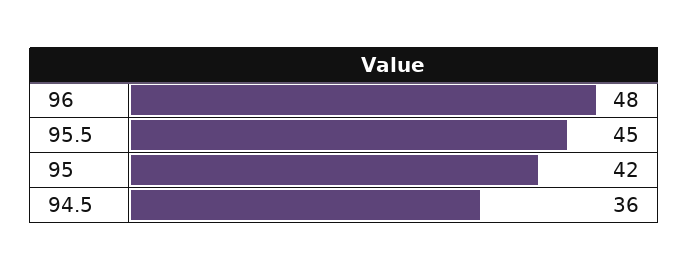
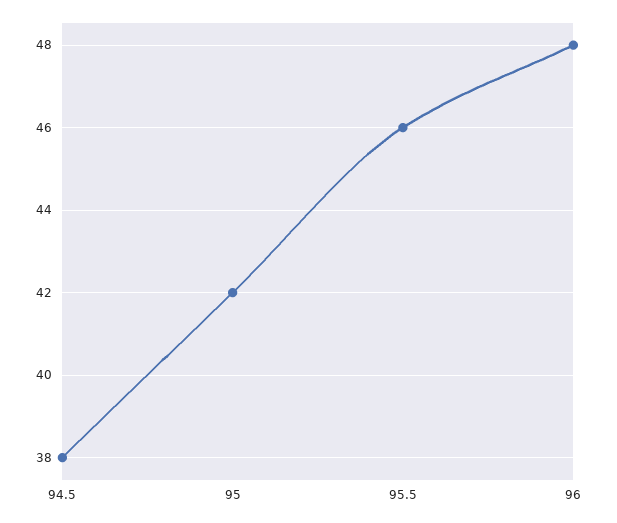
  {
    "96": 48,
-   "95.5": 45,
+   "95.5": 46,
    "95": 42,
-   "94.5": 36
+   "94.5": 38
  }

